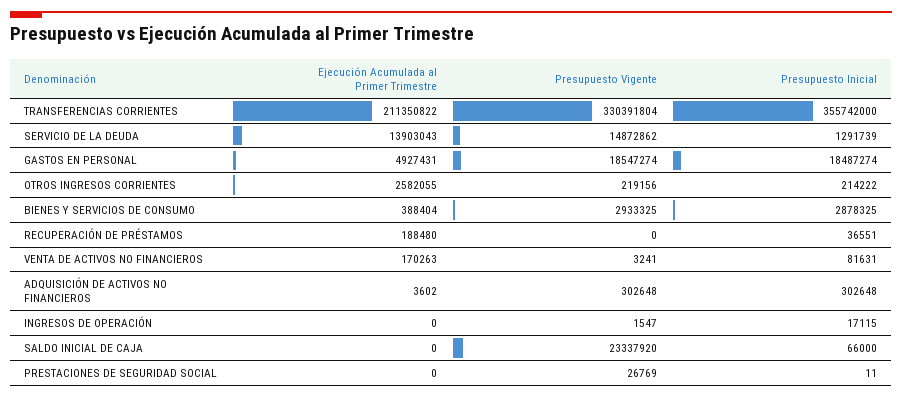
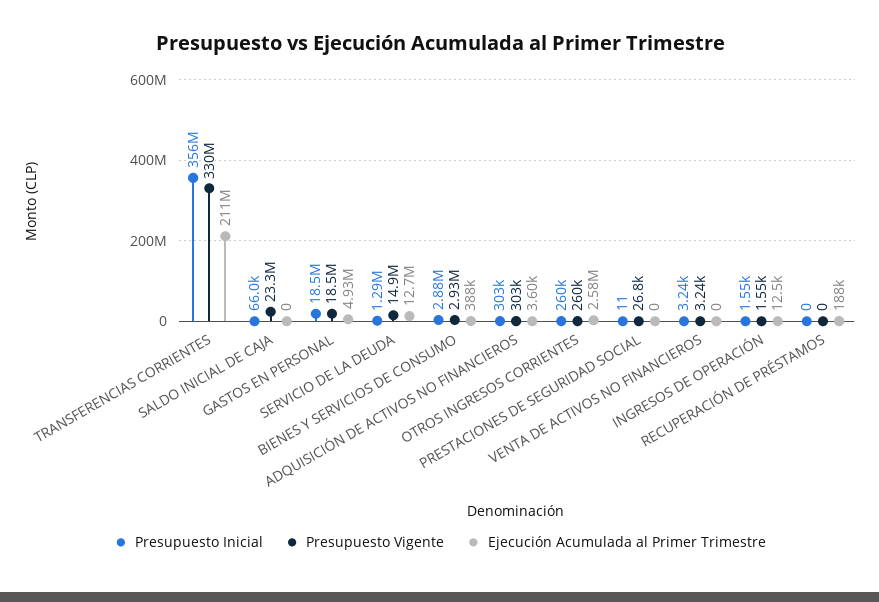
  {
    "Ejecución Acumulada al Primer Trimestre": {
      "TRANSFERENCIAS CORRIENTES": 211350822,
-     "SERVICIO DE LA DEUDA": 13903043,
+     "SERVICIO DE LA DEUDA": 12700000,
      "GASTOS EN PERSONAL": 4927431,
      "OTROS INGRESOS CORRIENTES": 2582055,
      "BIENES Y SERVICIOS DE CONSUMO": 388404,
      "RECUPERACIÓN DE PRÉSTAMOS": 188480,
-     "VENTA DE ACTIVOS NO FINANCIEROS": 170263,
+     "VENTA DE ACTIVOS NO FINANCIEROS": 0,
      "ADQUISICIÓN DE ACTIVOS NO FINANCIEROS": 3602,
-     "INGRESOS DE OPERACIÓN": 0,
+     "INGRESOS DE OPERACIÓN": 12500,
      "SALDO INICIAL DE CAJA": 0,
      "PRESTACIONES DE SEGURIDAD SOCIAL": 0
    },
    "Presupuesto Vigente": {
      "TRANSFERENCIAS CORRIENTES": 330391804,
      "SERVICIO DE LA DEUDA": 14872862,
      "GASTOS EN PERSONAL": 18547274,
-     "OTROS INGRESOS CORRIENTES": 219156,
+     "OTROS INGRESOS CORRIENTES": 260000,
      "BIENES Y SERVICIOS DE CONSUMO": 2933325,
      "RECUPERACIÓN DE PRÉSTAMOS": 0,
      "VENTA DE ACTIVOS NO FINANCIEROS": 3241,
      "ADQUISICIÓN DE ACTIVOS NO FINANCIEROS": 302648,
      "INGRESOS DE OPERACIÓN": 1547,
      "SALDO INICIAL DE CAJA": 23337920,
      "PRESTACIONES DE SEGURIDAD SOCIAL": 26769
    },
    "Presupuesto Inicial": {
      "TRANSFERENCIAS CORRIENTES": 355742000,
      "SERVICIO DE LA DEUDA": 1291739,
      "GASTOS EN PERSONAL": 18487274,
-     "OTROS INGRESOS CORRIENTES": 214222,
+     "OTROS INGRESOS CORRIENTES": 260000,
      "BIENES Y SERVICIOS DE CONSUMO": 2878325,
-     "RECUPERACIÓN DE PRÉSTAMOS": 36551,
+     "RECUPERACIÓN DE PRÉSTAMOS": 0,
-     "VENTA DE ACTIVOS NO FINANCIEROS": 81631,
+     "VENTA DE ACTIVOS NO FINANCIEROS": 3240,
      "ADQUISICIÓN DE ACTIVOS NO FINANCIEROS": 302648,
-     "INGRESOS DE OPERACIÓN": 17115,
+     "INGRESOS DE OPERACIÓN": 1550,
      "SALDO INICIAL DE CAJA": 66000,
      "PRESTACIONES DE SEGURIDAD SOCIAL": 11
    }
  }

